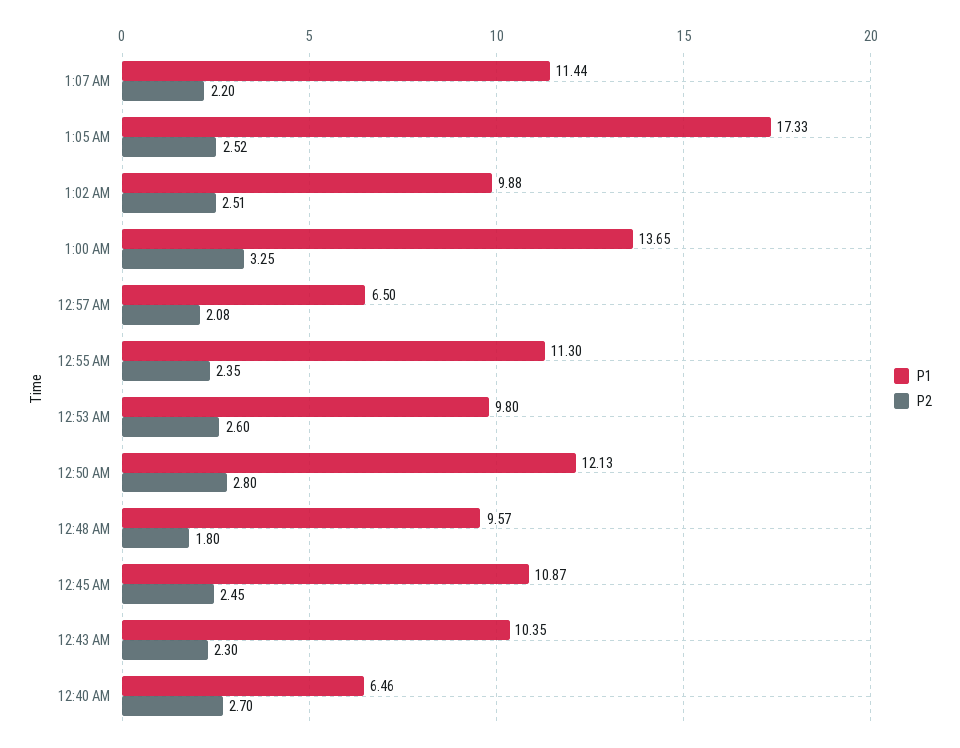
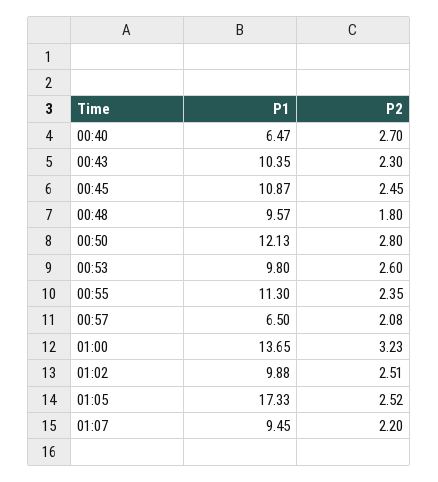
  {
    "P1": {
-     "1:07 AM": 11.44,
+     "1:07 AM": 9.45,
      "1:05 AM": 17.33,
      "1:02 AM": 9.88,
      "1:00 AM": 13.65,
      "12:57 AM": 6.5,
      "12:55 AM": 11.3,
      "12:53 AM": 9.8,
      "12:50 AM": 12.13,
      "12:48 AM": 9.57,
      "12:45 AM": 10.87,
      "12:43 AM": 10.35,
-     "12:40 AM": 6.46
+     "12:40 AM": 6.47
    },
    "P2": {
      "1:07 AM": 2.2,
      "1:05 AM": 2.52,
      "1:02 AM": 2.51,
-     "1:00 AM": 3.25,
+     "1:00 AM": 3.23,
      "12:57 AM": 2.08,
      "12:55 AM": 2.35,
      "12:53 AM": 2.6,
      "12:50 AM": 2.8,
      "12:48 AM": 1.8,
      "12:45 AM": 2.45,
      "12:43 AM": 2.3,
      "12:40 AM": 2.7
    }
  }

